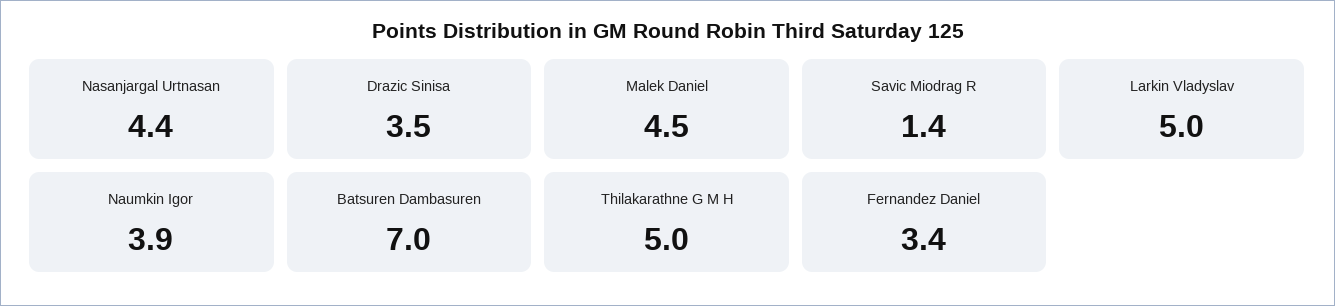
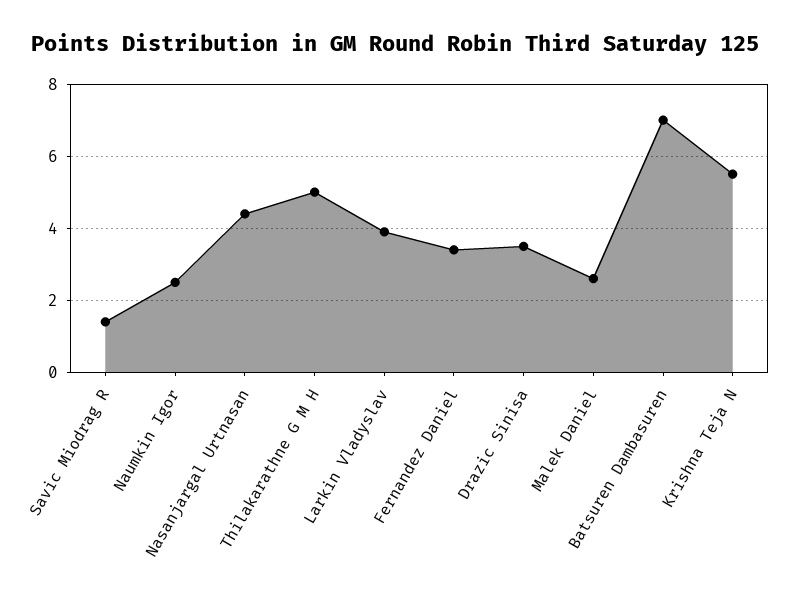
  {
    "Nasanjargal Urtnasan": 4.4,
    "Drazic Sinisa": 3.5,
-   "Malek Daniel": 4.5,
+   "Malek Daniel": 2.5,
    "Savic Miodrag R": 1.4,
-   "Larkin Vladyslav": 5,
+   "Larkin Vladyslav": 4,
-   "Naumkin Igor": 3.9,
+   "Naumkin Igor": 2.5,
    "Batsuren Dambasuren": 7,
    "Thilakarathne G M H": 5,
-   "Fernandez Daniel": 3.4
+   "Fernandez Daniel": 3.4,
+   "Krishna Teja N": 5.5
  }

